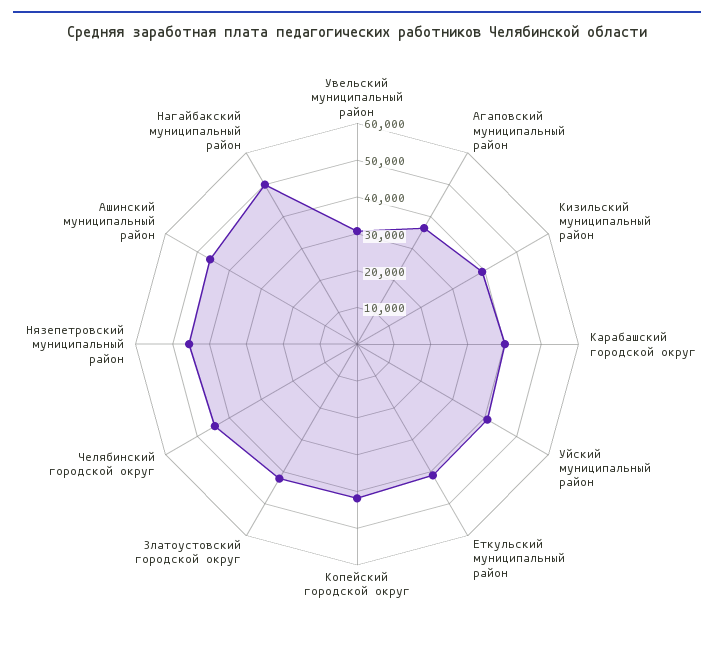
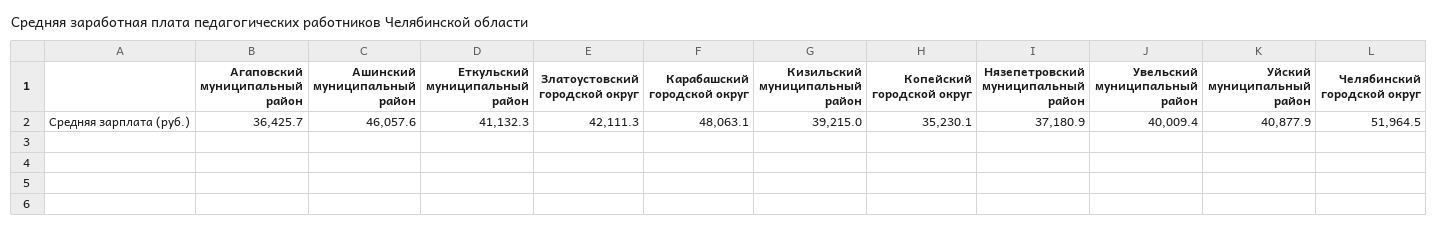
  {
-   "Увельский муниципальный район": 30000,
+   "Увельский муниципальный район": 40009.4,
    "Агаповский муниципальный район": 36425.7,
    "Кизильский муниципальный район": 39215,
-   "Карабашский городской округ": 40000,
+   "Карабашский городской округ": 48063.1,
    "Уйский муниципальный район": 40877.9,
    "Еткульский муниципальный район": 41132.3,
-   "Копейский городской округ": 42500,
+   "Копейский городской округ": 35230.1,
    "Златоустовский городской округ": 42111.3,
-   "Челябинский городской округ": 45000,
+   "Челябинский городской округ": 51964.5,
-   "Нязепетровский муниципальный район": 45000,
+   "Нязепетровский муниципальный район": 37180.9,
-   "Ашинский муниципальный район": 46057.6,
+   "Ашинский муниципальный район": 46057.6
-   "Нагайбакский муниципальный район": 50000
  }

